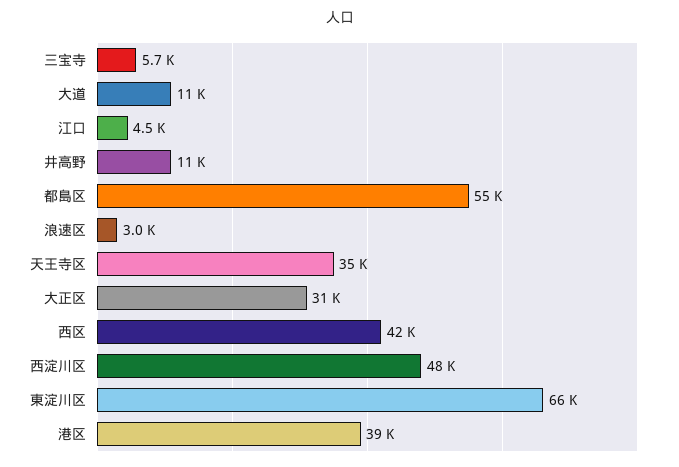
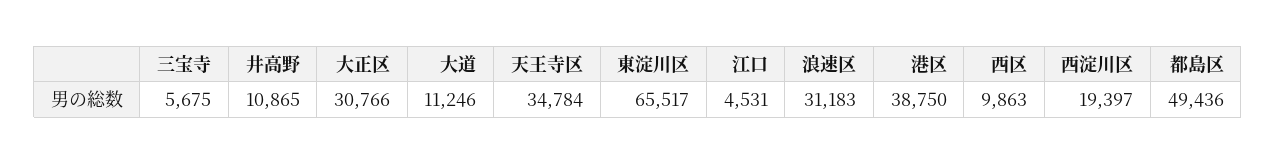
  {
    "三宝寺": 5675,
    "大道": 11246,
    "江口": 4531,
    "井高野": 10865,
-   "都島区": 55000,
+   "都島区": 49436,
-   "浪速区": 3000,
+   "浪速区": 31183,
    "天王寺区": 34784,
    "大正区": 30766,
-   "西区": 42000,
+   "西区": 9863,
-   "西淀川区": 48000,
+   "西淀川区": 19397,
    "東淀川区": 65517,
    "港区": 38750
  }

